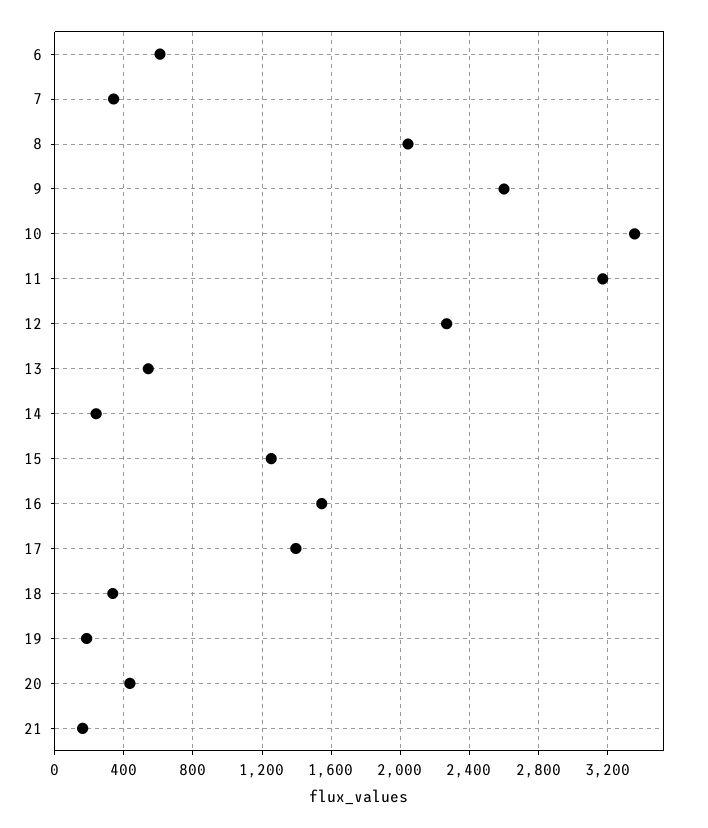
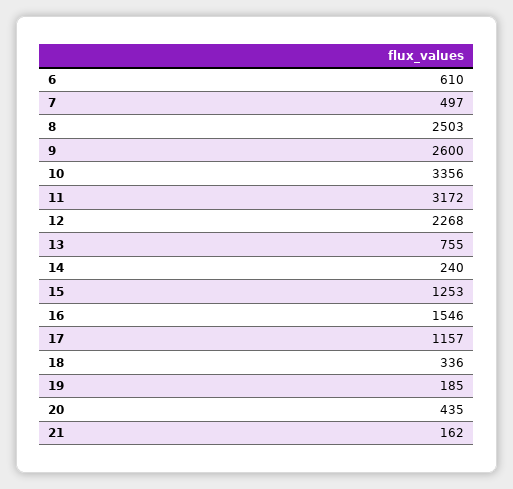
  {
    "6": 610,
-   "7": 350,
+   "7": 497,
-   "8": 2050,
+   "8": 2503,
    "9": 2600,
    "10": 3356,
    "11": 3172,
    "12": 2268,
-   "13": 550,
+   "13": 755,
    "14": 240,
    "15": 1253,
    "16": 1546,
-   "17": 1400,
+   "17": 1157,
    "18": 336,
    "19": 185,
    "20": 435,
    "21": 162
  }

